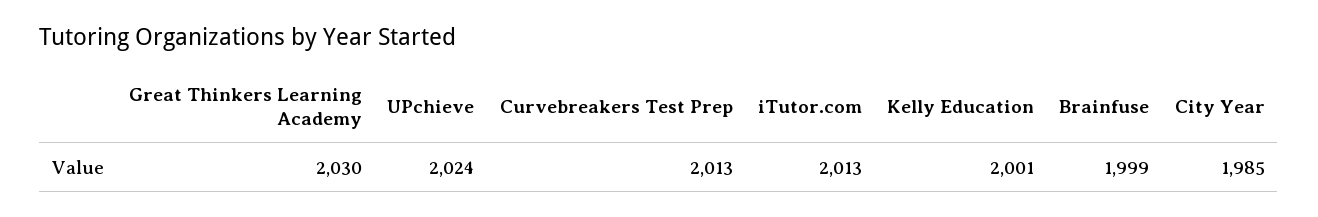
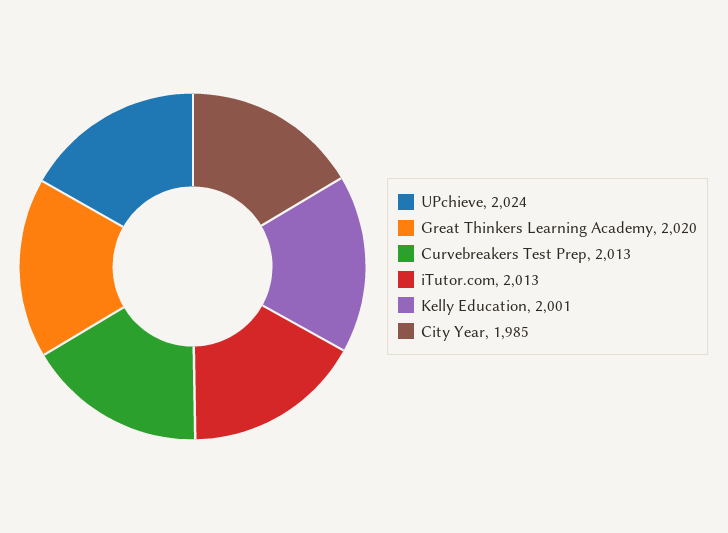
  {
-   "Great Thinkers Learning Academy": 2030,
+   "Great Thinkers Learning Academy": 2020,
    "UPchieve": 2024,
    "Curvebreakers Test Prep": 2013,
    "iTutor.com": 2013,
    "Kelly Education": 2001,
-   "Brainfuse": 1999,
    "City Year": 1985
  }

